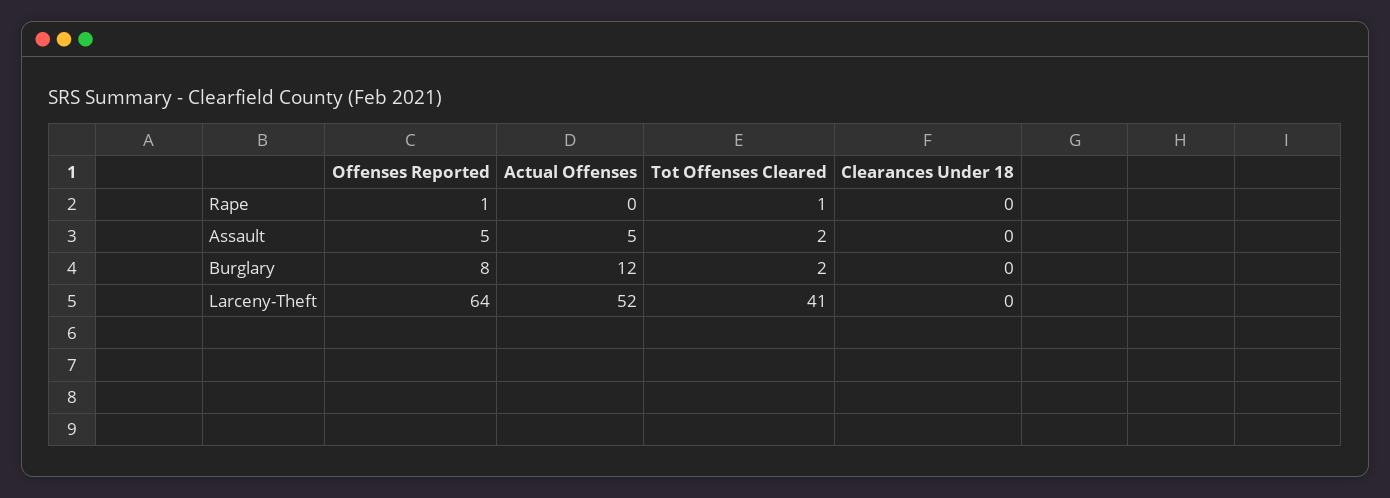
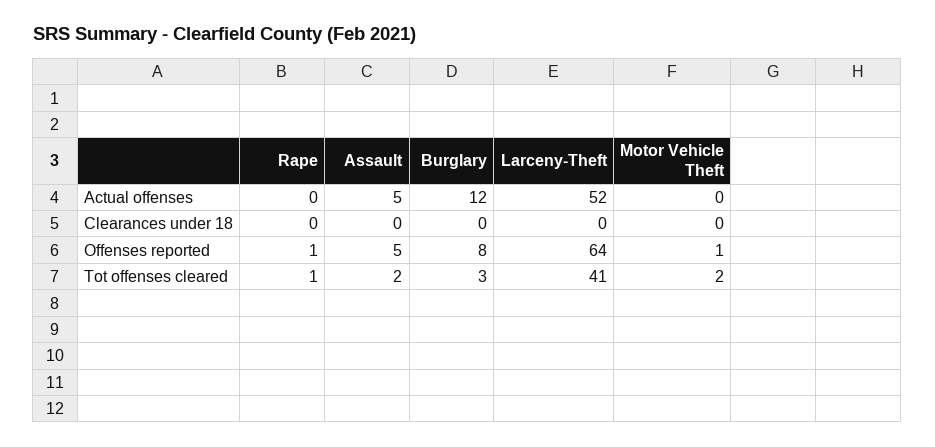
  {
    "Offenses Reported": {
      "Rape": 1,
      "Assault": 5,
      "Burglary": 8,
-     "Larceny-Theft": 64
+     "Larceny-Theft": 64,
+     "Motor Vehicle Theft": 1
    },
    "Actual Offenses": {
      "Rape": 0,
      "Assault": 5,
      "Burglary": 12,
-     "Larceny-Theft": 52
+     "Larceny-Theft": 52,
+     "Motor Vehicle Theft": 0
    },
    "Tot Offenses Cleared": {
      "Rape": 1,
      "Assault": 2,
-     "Burglary": 2,
+     "Burglary": 3,
-     "Larceny-Theft": 41
+     "Larceny-Theft": 41,
+     "Motor Vehicle Theft": 2
    },
    "Clearances Under 18": {
      "Rape": 0,
      "Assault": 0,
      "Burglary": 0,
-     "Larceny-Theft": 0
+     "Larceny-Theft": 0,
+     "Motor Vehicle Theft": 0
    }
  }

